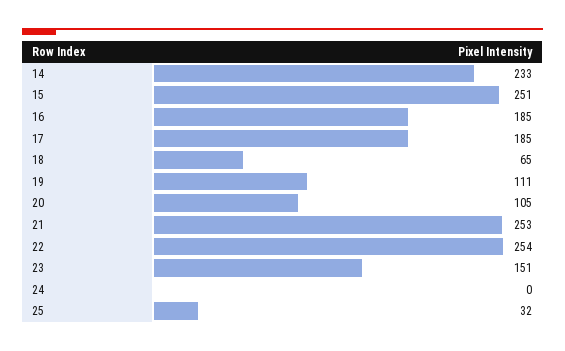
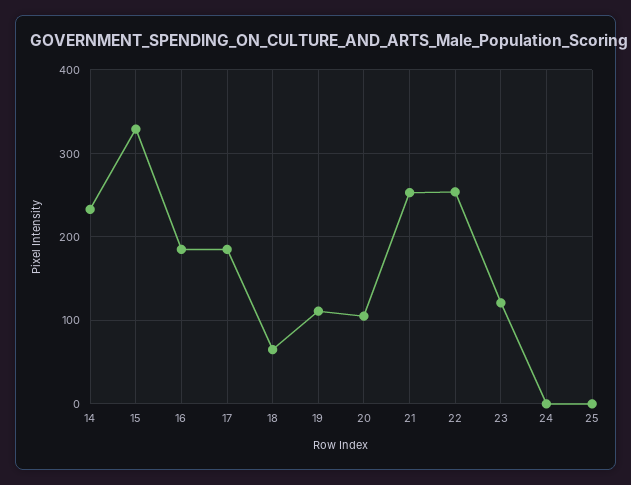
  {
    "14": 233,
-   "15": 251,
+   "15": 330,
    "16": 185,
    "17": 185,
    "18": 65,
    "19": 111,
    "20": 105,
    "21": 253,
    "22": 254,
-   "23": 151,
+   "23": 120,
    "24": 0,
-   "25": 32
+   "25": 0
  }

